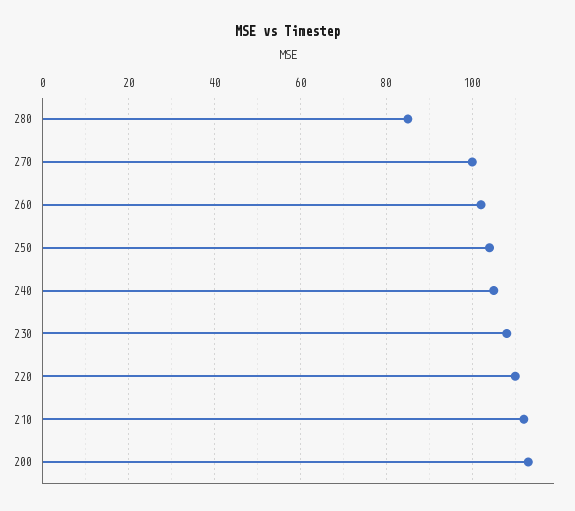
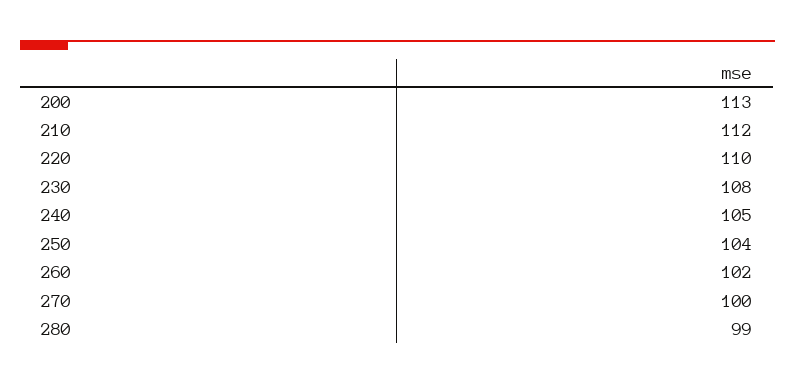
  {
-   "280": 85,
+   "280": 99,
    "270": 100,
    "260": 102,
    "250": 104,
    "240": 105,
    "230": 108,
    "220": 110,
    "210": 112,
    "200": 113
  }

